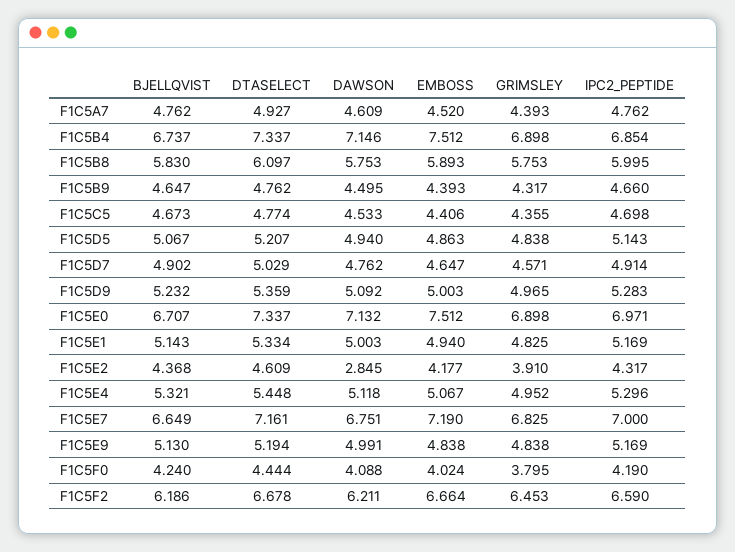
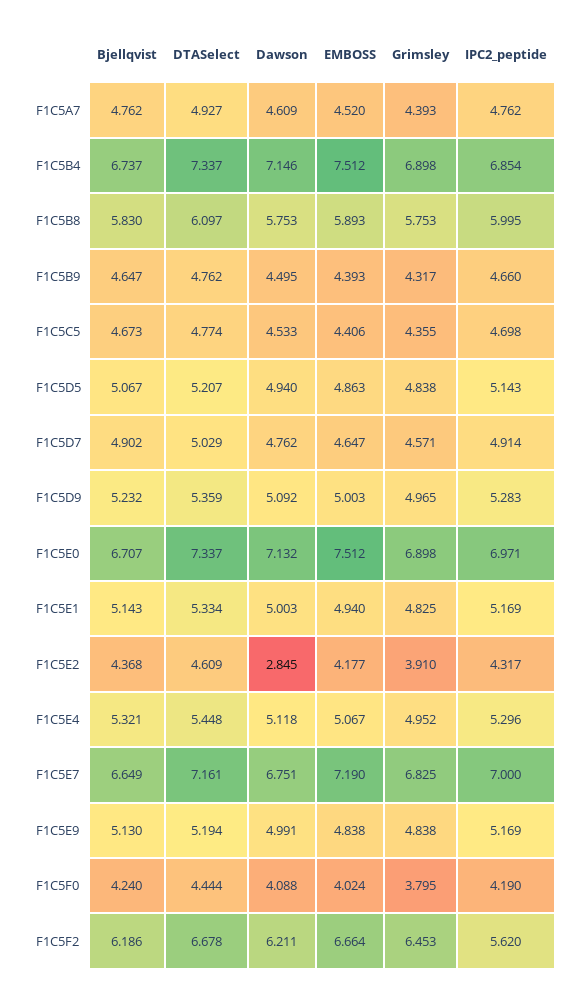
  {
    "BJELLQVIST": {
      "F1C5A7": 4.762,
      "F1C5B4": 6.737,
      "F1C5B8": 5.83,
      "F1C5B9": 4.647,
      "F1C5C5": 4.673,
      "F1C5D5": 5.067,
      "F1C5D7": 4.902,
      "F1C5D9": 5.232,
      "F1C5E0": 6.707,
      "F1C5E1": 5.143,
      "F1C5E2": 4.368,
      "F1C5E4": 5.321,
      "F1C5E7": 6.649,
      "F1C5E9": 5.13,
      "F1C5F0": 4.24,
      "F1C5F2": 6.186
    },
    "DTASELECT": {
      "F1C5A7": 4.927,
      "F1C5B4": 7.337,
      "F1C5B8": 6.097,
      "F1C5B9": 4.762,
      "F1C5C5": 4.774,
      "F1C5D5": 5.207,
      "F1C5D7": 5.029,
      "F1C5D9": 5.359,
      "F1C5E0": 7.337,
      "F1C5E1": 5.334,
      "F1C5E2": 4.609,
      "F1C5E4": 5.448,
      "F1C5E7": 7.161,
      "F1C5E9": 5.194,
      "F1C5F0": 4.444,
      "F1C5F2": 6.678
    },
    "DAWSON": {
      "F1C5A7": 4.609,
      "F1C5B4": 7.146,
      "F1C5B8": 5.753,
      "F1C5B9": 4.495,
      "F1C5C5": 4.533,
      "F1C5D5": 4.94,
      "F1C5D7": 4.762,
      "F1C5D9": 5.092,
      "F1C5E0": 7.132,
      "F1C5E1": 5.003,
      "F1C5E2": 2.845,
      "F1C5E4": 5.118,
      "F1C5E7": 6.751,
      "F1C5E9": 4.991,
      "F1C5F0": 4.088,
      "F1C5F2": 6.211
    },
    "EMBOSS": {
      "F1C5A7": 4.52,
      "F1C5B4": 7.512,
      "F1C5B8": 5.893,
      "F1C5B9": 4.393,
      "F1C5C5": 4.406,
      "F1C5D5": 4.863,
      "F1C5D7": 4.647,
      "F1C5D9": 5.003,
      "F1C5E0": 7.512,
      "F1C5E1": 4.94,
      "F1C5E2": 4.177,
      "F1C5E4": 5.067,
      "F1C5E7": 7.19,
      "F1C5E9": 4.838,
      "F1C5F0": 4.024,
      "F1C5F2": 6.664
    },
    "GRIMSLEY": {
      "F1C5A7": 4.393,
      "F1C5B4": 6.898,
      "F1C5B8": 5.753,
      "F1C5B9": 4.317,
      "F1C5C5": 4.355,
      "F1C5D5": 4.838,
      "F1C5D7": 4.571,
      "F1C5D9": 4.965,
      "F1C5E0": 6.898,
      "F1C5E1": 4.825,
      "F1C5E2": 3.91,
      "F1C5E4": 4.952,
      "F1C5E7": 6.825,
      "F1C5E9": 4.838,
      "F1C5F0": 3.795,
      "F1C5F2": 6.453
    },
    "IPC2_PEPTIDE": {
      "F1C5A7": 4.762,
      "F1C5B4": 6.854,
      "F1C5B8": 5.995,
      "F1C5B9": 4.66,
      "F1C5C5": 4.698,
      "F1C5D5": 5.143,
      "F1C5D7": 4.914,
      "F1C5D9": 5.283,
      "F1C5E0": 6.971,
      "F1C5E1": 5.169,
      "F1C5E2": 4.317,
      "F1C5E4": 5.296,
      "F1C5E7": 7,
      "F1C5E9": 5.169,
      "F1C5F0": 4.19,
-     "F1C5F2": 6.59
+     "F1C5F2": 5.62
    }
  }

